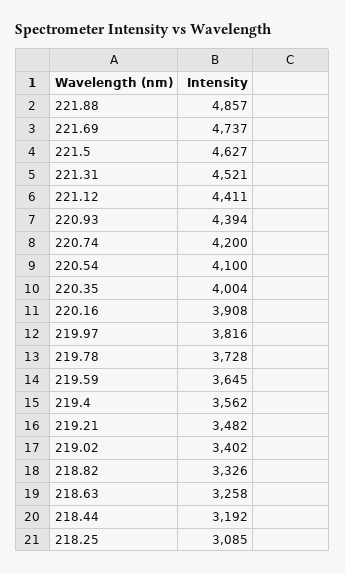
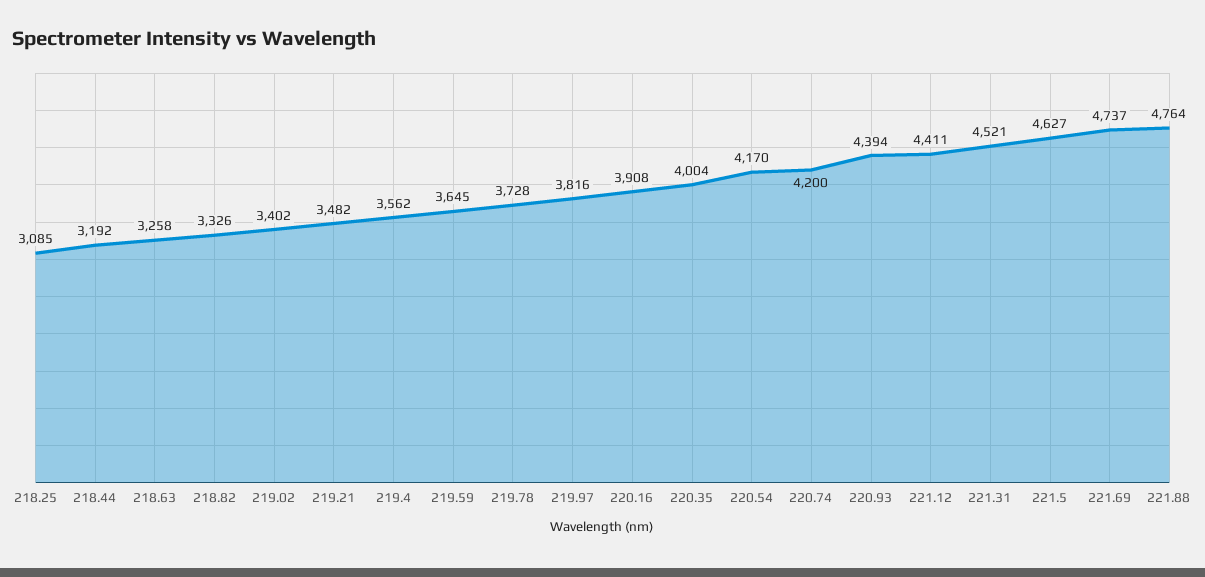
  {
-   "221.88": 4857,
+   "221.88": 4764,
    "221.69": 4737,
    "221.5": 4627,
    "221.31": 4521,
    "221.12": 4411,
    "220.93": 4394,
    "220.74": 4200,
-   "220.54": 4100,
+   "220.54": 4170,
    "220.35": 4004,
    "220.16": 3908,
    "219.97": 3816,
    "219.78": 3728,
    "219.59": 3645,
    "219.4": 3562,
    "219.21": 3482,
    "219.02": 3402,
    "218.82": 3326,
    "218.63": 3258,
    "218.44": 3192,
    "218.25": 3085
  }

